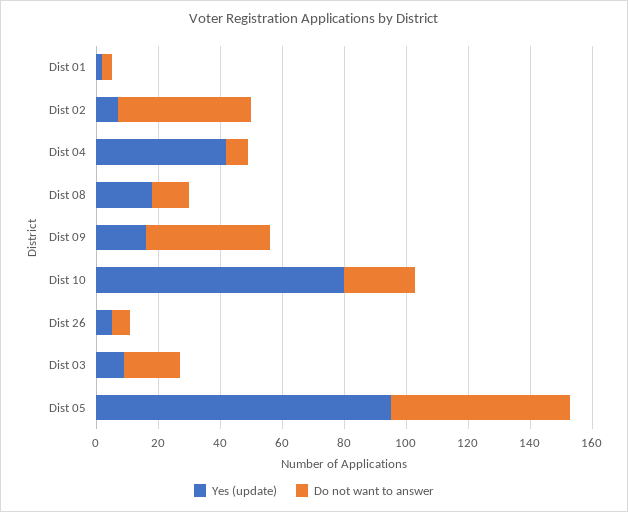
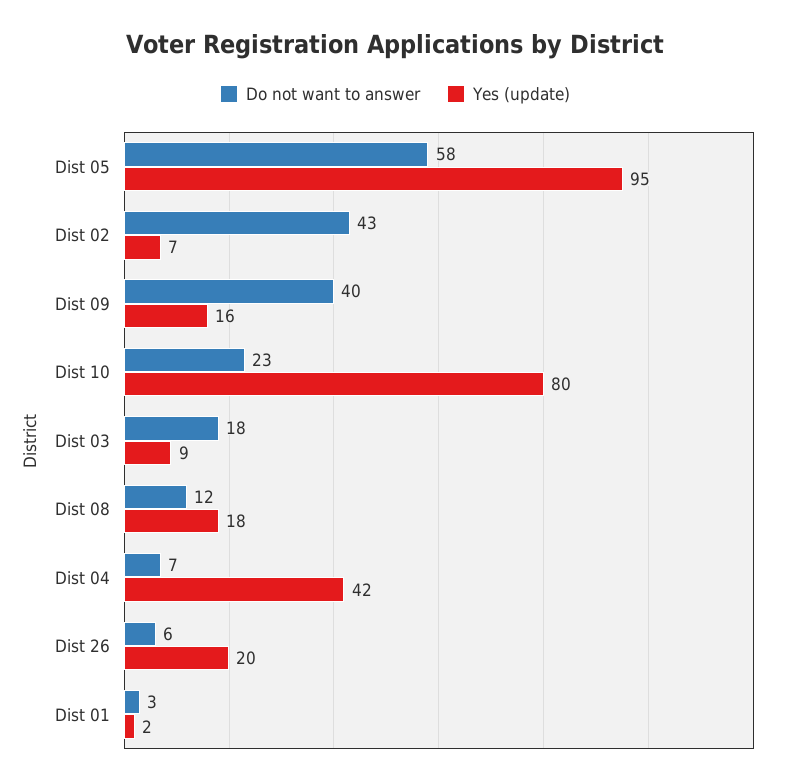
  {
    "Yes (update)": {
      "Dist 01": 2,
      "Dist 02": 7,
      "Dist 04": 42,
      "Dist 08": 18,
      "Dist 09": 16,
      "Dist 10": 80,
-     "Dist 26": 5,
+     "Dist 26": 20,
      "Dist 03": 9,
      "Dist 05": 95
    },
    "Do not want to answer": {
      "Dist 01": 3,
      "Dist 02": 43,
      "Dist 04": 7,
      "Dist 08": 12,
      "Dist 09": 40,
      "Dist 10": 23,
      "Dist 26": 6,
      "Dist 03": 18,
      "Dist 05": 58
    }
  }

